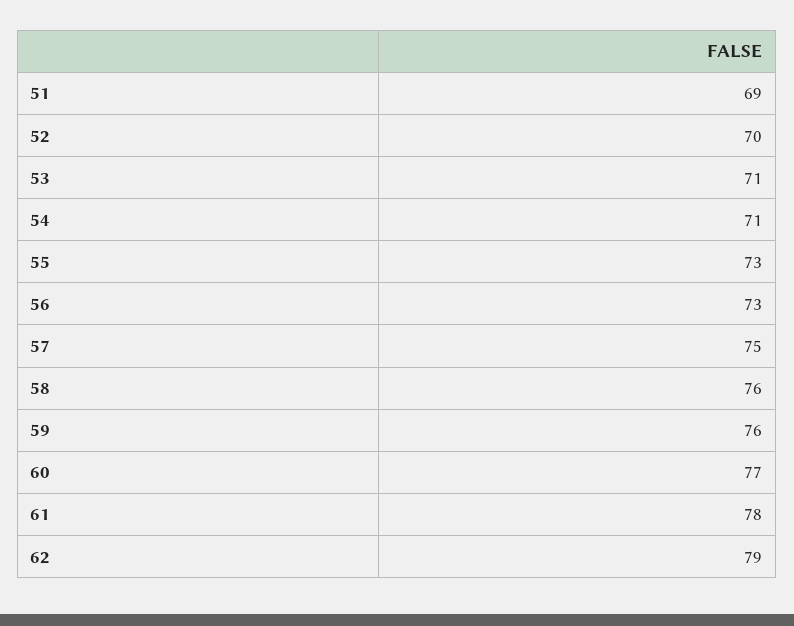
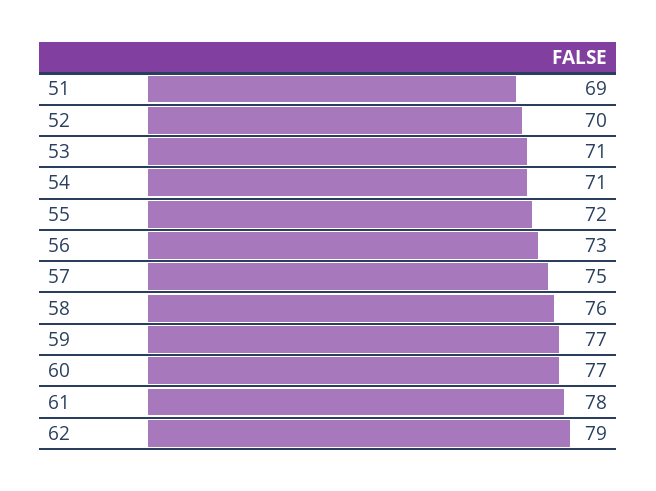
  {
    "51": 69,
    "52": 70,
    "53": 71,
    "54": 71,
-   "55": 73,
+   "55": 72,
    "56": 73,
    "57": 75,
    "58": 76,
-   "59": 76,
+   "59": 77,
    "60": 77,
    "61": 78,
    "62": 79
  }

